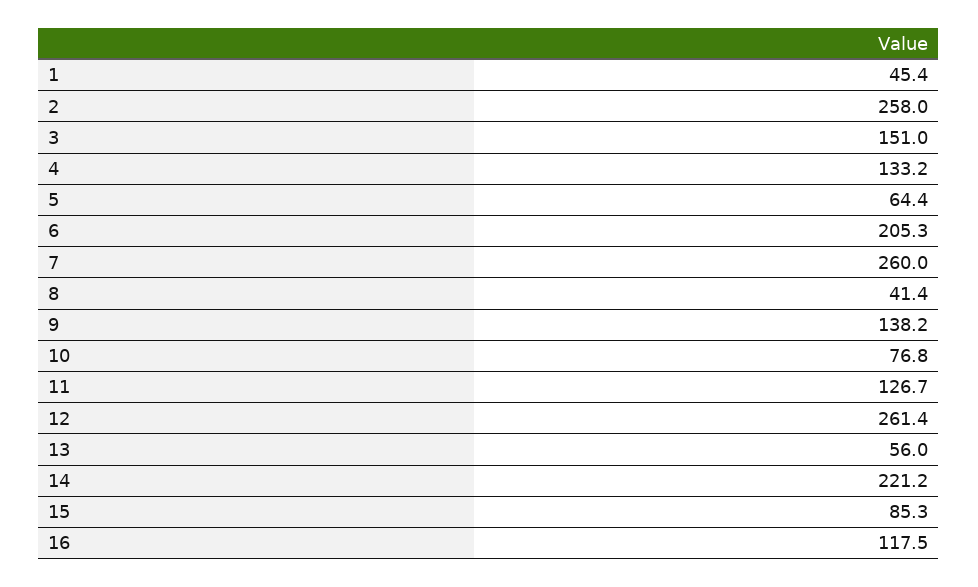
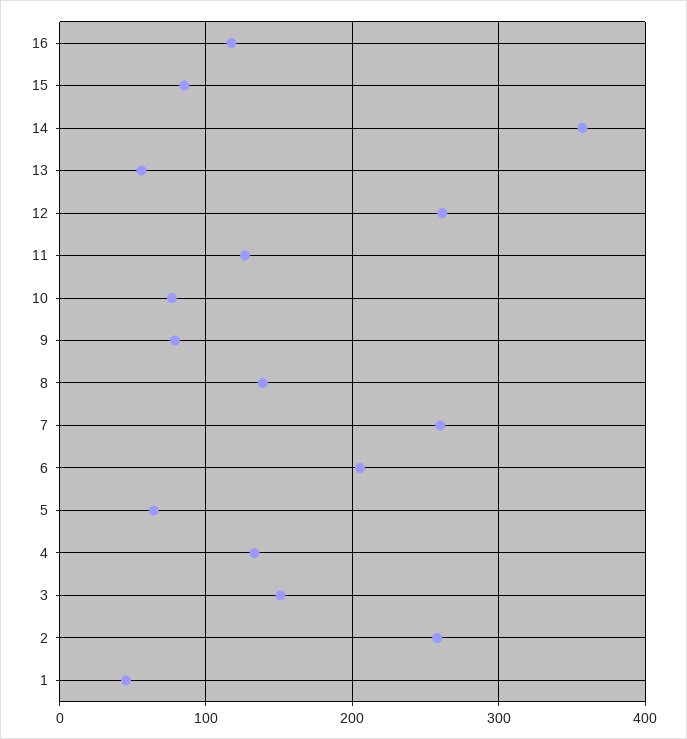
  {
    "1": 45.4,
    "2": 258,
    "3": 151,
    "4": 133.2,
    "5": 64.4,
    "6": 205.3,
    "7": 260,
-   "8": 41.4,
+   "8": 140,
-   "9": 138.2,
+   "9": 80,
    "10": 76.8,
    "11": 126.7,
    "12": 261.4,
    "13": 56,
-   "14": 221.2,
+   "14": 360,
    "15": 85.3,
    "16": 117.5
  }

